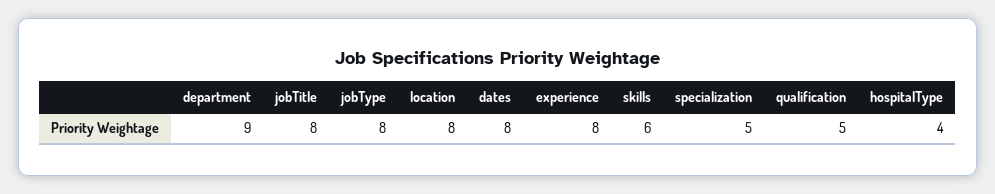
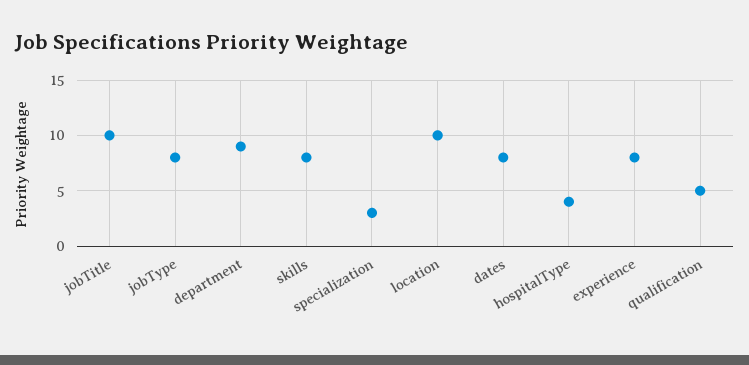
  {
    "department": 9,
-   "jobTitle": 8,
+   "jobTitle": 10,
    "jobType": 8,
-   "location": 8,
+   "location": 10,
    "dates": 8,
    "experience": 8,
-   "skills": 6,
+   "skills": 8,
-   "specialization": 5,
+   "specialization": 3,
    "qualification": 5,
    "hospitalType": 4
  }

